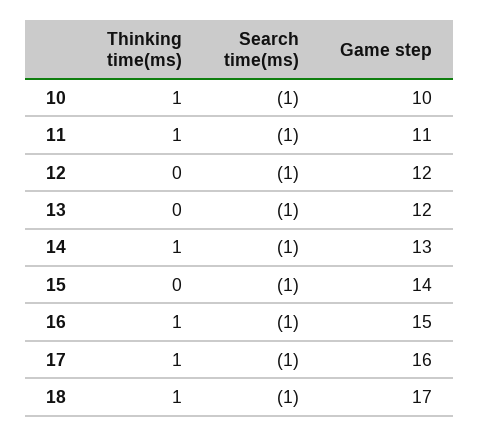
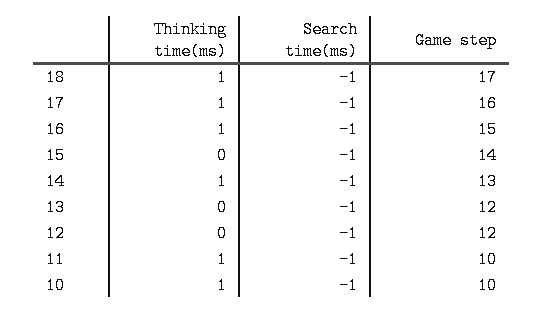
  {
    "Thinking time(ms)": {
      "10": 1,
      "11": 1,
      "12": 0,
      "13": 0,
      "14": 1,
      "15": 0,
      "16": 1,
      "17": 1,
      "18": 1
    },
    "Search time(ms)": {
      "10": -1,
      "11": -1,
      "12": -1,
      "13": -1,
      "14": -1,
      "15": -1,
      "16": -1,
      "17": -1,
      "18": -1
    },
    "Game step": {
      "10": 10,
-     "11": 11,
+     "11": 10,
      "12": 12,
      "13": 12,
      "14": 13,
      "15": 14,
      "16": 15,
      "17": 16,
      "18": 17
    }
  }

